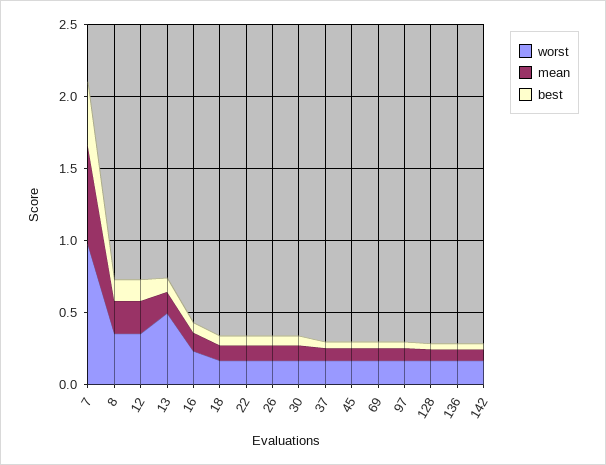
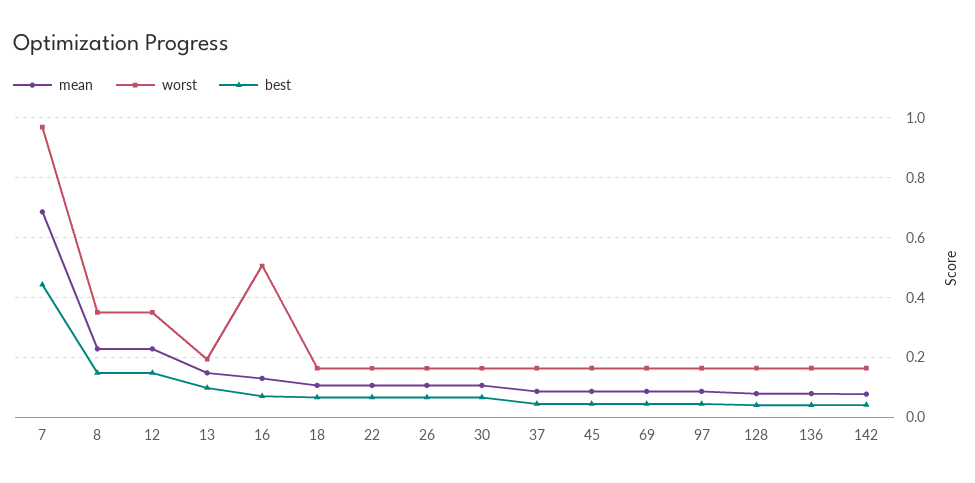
  {
    "worst": {
      "7": 0.975,
      "8": 0.35,
      "12": 0.35,
-     "13": 0.5,
+     "13": 0.2,
-     "16": 0.2,
+     "16": 0.5,
      "18": 0.175,
      "22": 0.175,
      "26": 0.175,
      "30": 0.175,
      "37": 0.175,
      "45": 0.175,
      "69": 0.175,
      "97": 0.175,
      "128": 0.175,
      "136": 0.175,
      "142": 0.175
    },
    "mean": {
      "7": 0.675,
      "8": 0.225,
      "12": 0.225,
      "13": 0.15,
      "16": 0.125,
      "18": 0.1,
      "22": 0.1,
      "26": 0.1,
      "30": 0.1,
      "37": 0.075,
      "45": 0.075,
      "69": 0.075,
      "97": 0.075,
      "128": 0.075,
      "136": 0.075,
      "142": 0.075
    },
    "best": {
      "7": 0.45,
      "8": 0.15,
      "12": 0.15,
      "13": 0.1,
      "16": 0.075,
      "18": 0.075,
      "22": 0.075,
      "26": 0.075,
      "30": 0.075,
      "37": 0.05,
      "45": 0.05,
      "69": 0.05,
      "97": 0.05,
      "128": 0.05,
      "136": 0.05,
      "142": 0.05
    }
  }

